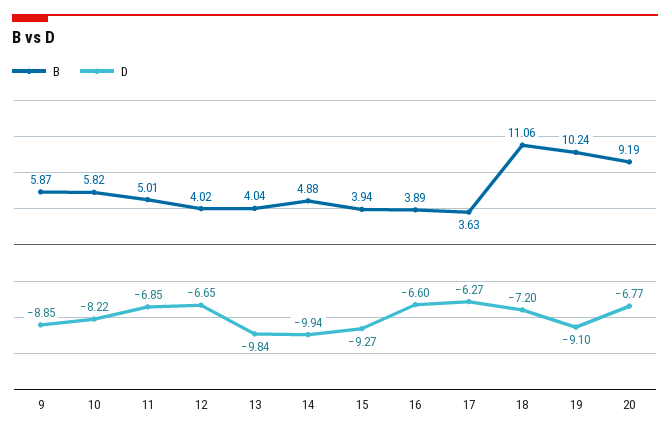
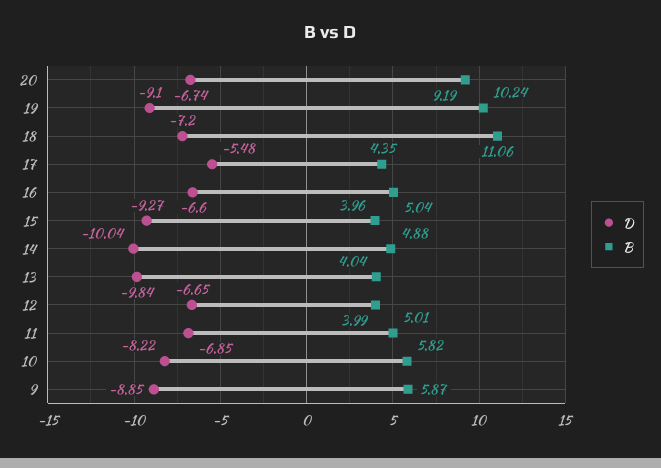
  {
    "B": {
      "9": 5.87,
      "10": 5.82,
      "11": 5.01,
-     "12": 4.02,
+     "12": 3.99,
      "13": 4.04,
      "14": 4.88,
-     "15": 3.94,
+     "15": 3.96,
-     "16": 3.89,
+     "16": 5.04,
-     "17": 3.63,
+     "17": 4.35,
      "18": 11.06,
      "19": 10.24,
      "20": 9.19
    },
    "D": {
      "9": -8.85,
      "10": -8.22,
      "11": -6.85,
      "12": -6.65,
      "13": -9.84,
-     "14": -9.94,
+     "14": -10.04,
      "15": -9.27,
      "16": -6.6,
-     "17": -6.27,
+     "17": -5.48,
      "18": -7.2,
      "19": -9.1,
-     "20": -6.77
+     "20": -6.74
    }
  }

